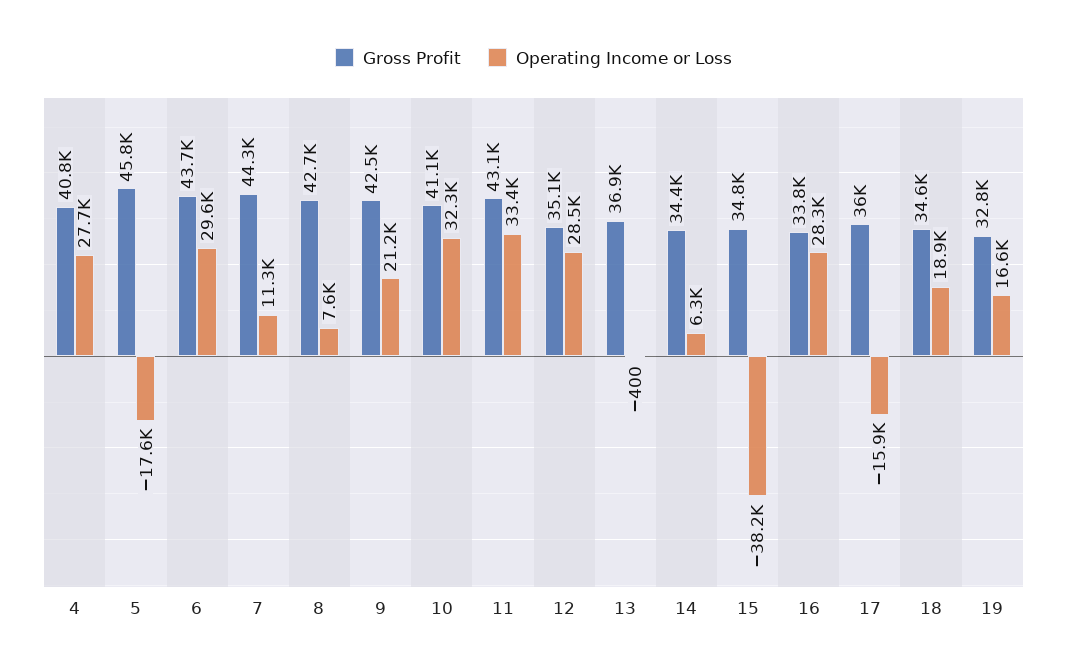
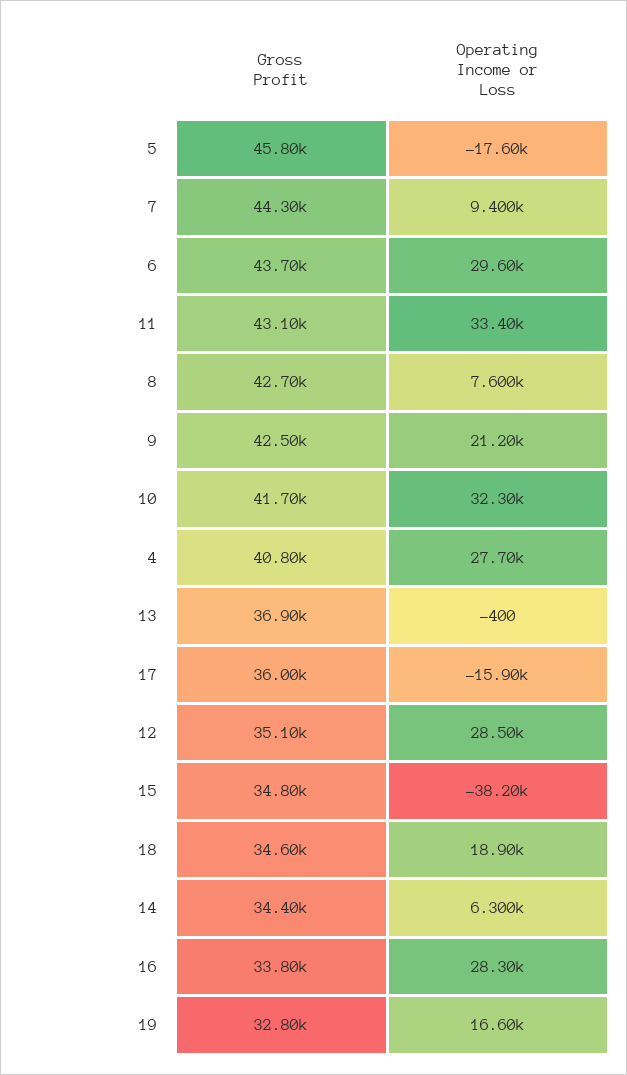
  {
    "Gross Profit": {
      "4": 40800,
      "5": 45800,
      "6": 43700,
      "7": 44300,
      "8": 42700,
      "9": 42500,
-     "10": 41100,
+     "10": 41700,
      "11": 43100,
      "12": 35100,
      "13": 36900,
      "14": 34400,
      "15": 34800,
      "16": 33800,
      "17": 36000,
      "18": 34600,
      "19": 32800
    },
    "Operating Income or Loss": {
      "4": 27700,
      "5": -17600,
      "6": 29600,
-     "7": 11300,
+     "7": 9400,
      "8": 7600,
      "9": 21200,
      "10": 32300,
      "11": 33400,
      "12": 28500,
      "13": -400,
      "14": 6300,
      "15": -38200,
      "16": 28300,
      "17": -15900,
      "18": 18900,
      "19": 16600
    }
  }

